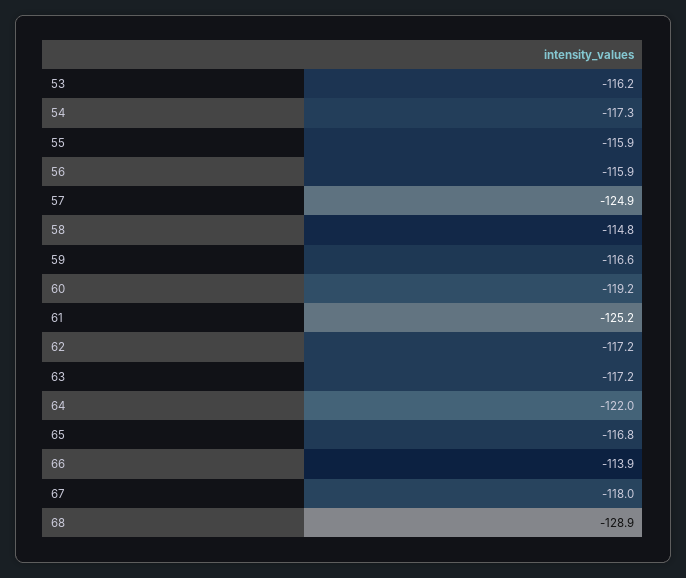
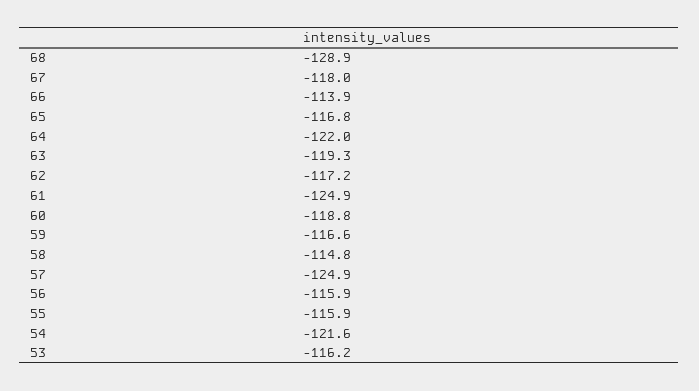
  {
    "53": -116.2,
-   "54": -117.3,
+   "54": -121.6,
    "55": -115.9,
    "56": -115.9,
    "57": -124.9,
    "58": -114.8,
    "59": -116.6,
-   "60": -119.2,
+   "60": -118.8,
-   "61": -125.2,
+   "61": -124.9,
    "62": -117.2,
-   "63": -117.2,
+   "63": -119.3,
    "64": -122,
    "65": -116.8,
    "66": -113.9,
    "67": -118,
    "68": -128.9
  }

